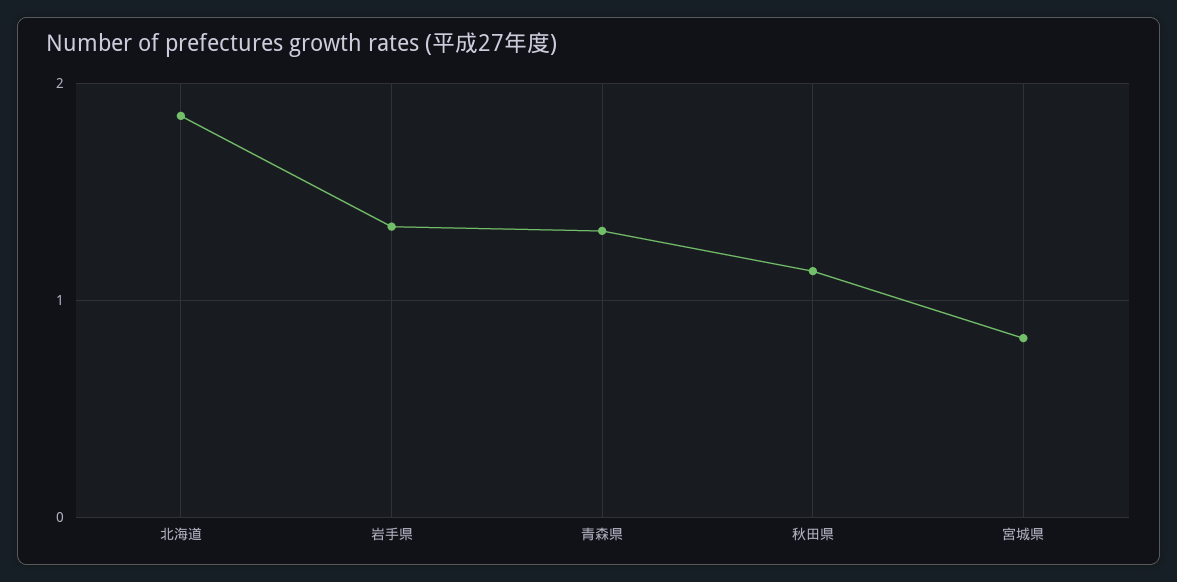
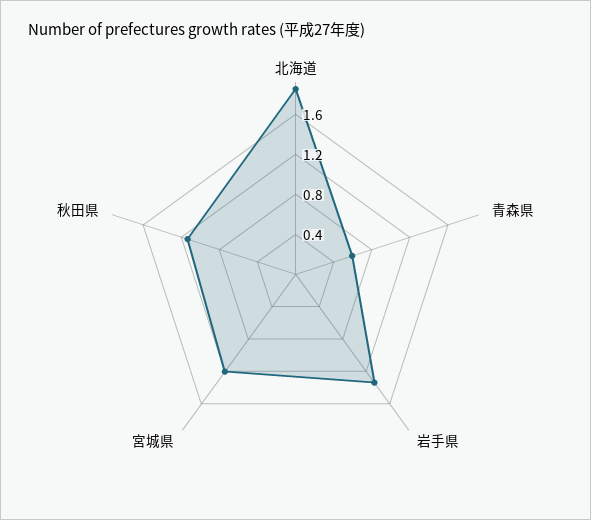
  {
    "北海道": 1.9,
    "岩手県": 1.3,
-   "青森県": 1.3,
+   "青森県": 0.6,
    "秋田県": 1.1,
-   "宮城県": 0.8
+   "宮城県": 1.2
  }

